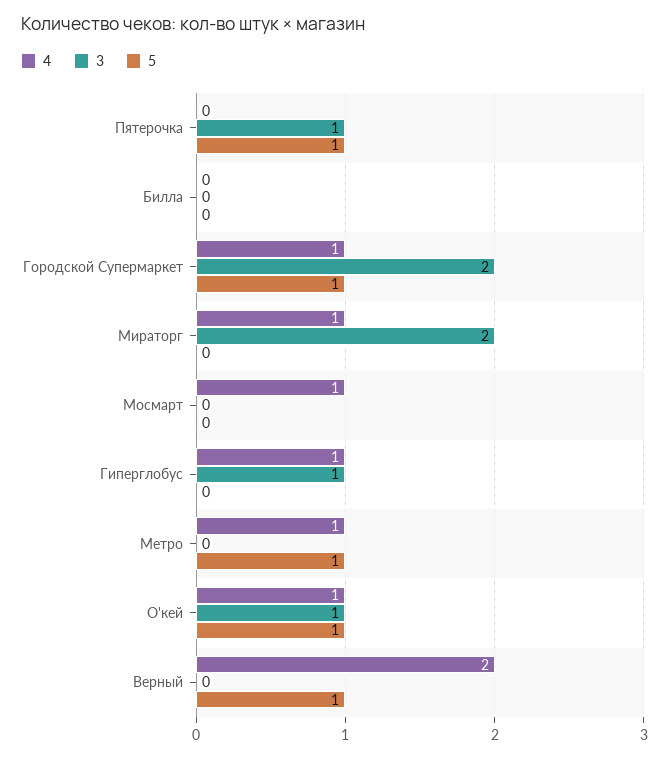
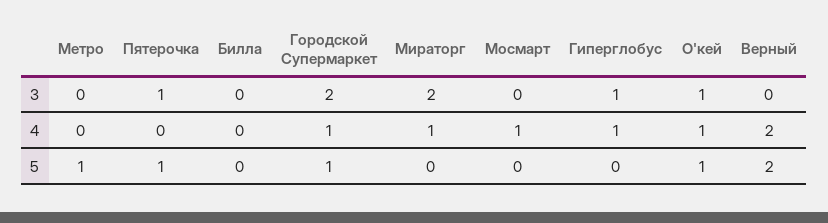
  {
    "4": {
      "Пятерочка": 0,
      "Билла": 0,
      "Городской Супермаркет": 1,
      "Мираторг": 1,
      "Мосмарт": 1,
      "Гиперглобус": 1,
-     "Метро": 1,
+     "Метро": 0,
      "О'кей": 1,
      "Верный": 2
    },
    "3": {
      "Пятерочка": 1,
      "Билла": 0,
      "Городской Супермаркет": 2,
      "Мираторг": 2,
      "Мосмарт": 0,
      "Гиперглобус": 1,
      "Метро": 0,
      "О'кей": 1,
      "Верный": 0
    },
    "5": {
      "Пятерочка": 1,
      "Билла": 0,
      "Городской Супермаркет": 1,
      "Мираторг": 0,
      "Мосмарт": 0,
      "Гиперглобус": 0,
      "Метро": 1,
      "О'кей": 1,
-     "Верный": 1
+     "Верный": 2
    }
  }

